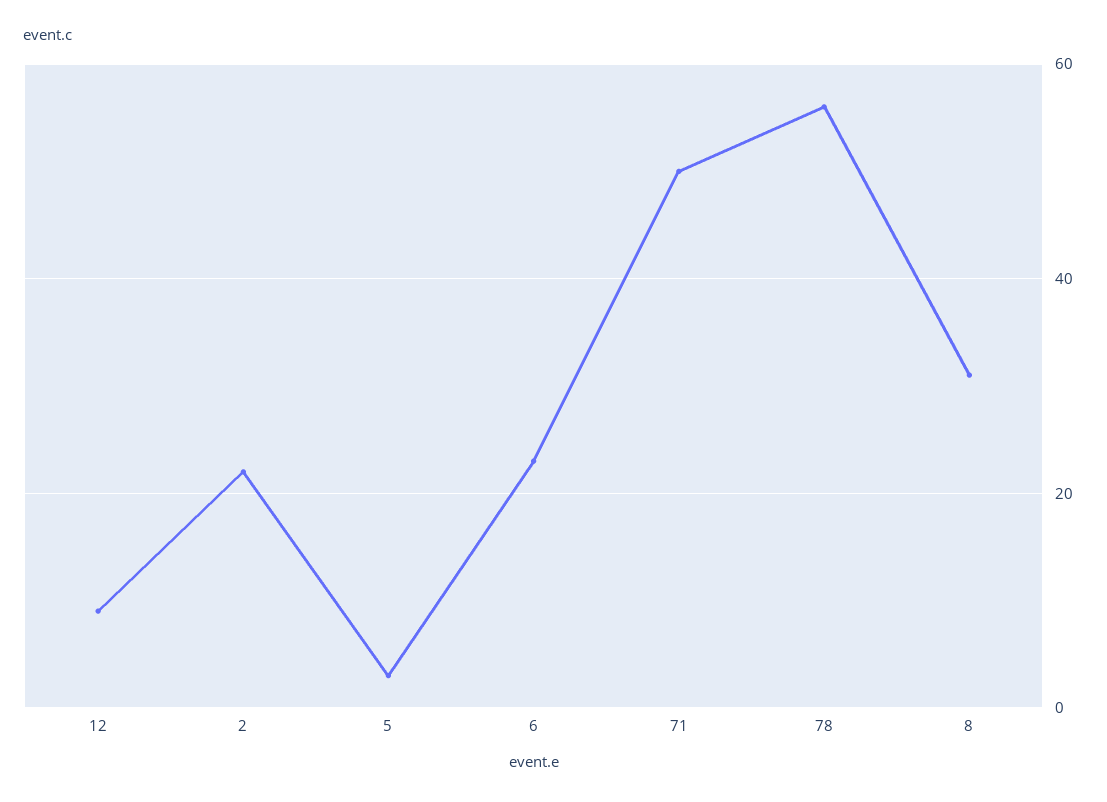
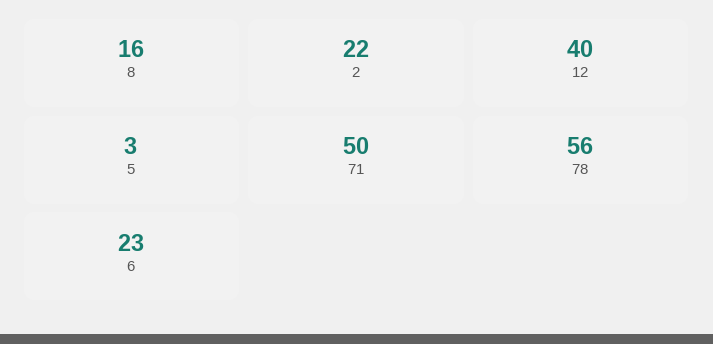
  {
-   "12": 10,
+   "12": 40,
    "2": 22,
    "5": 3,
    "6": 23,
    "71": 50,
    "78": 56,
-   "8": 30
+   "8": 16
  }

